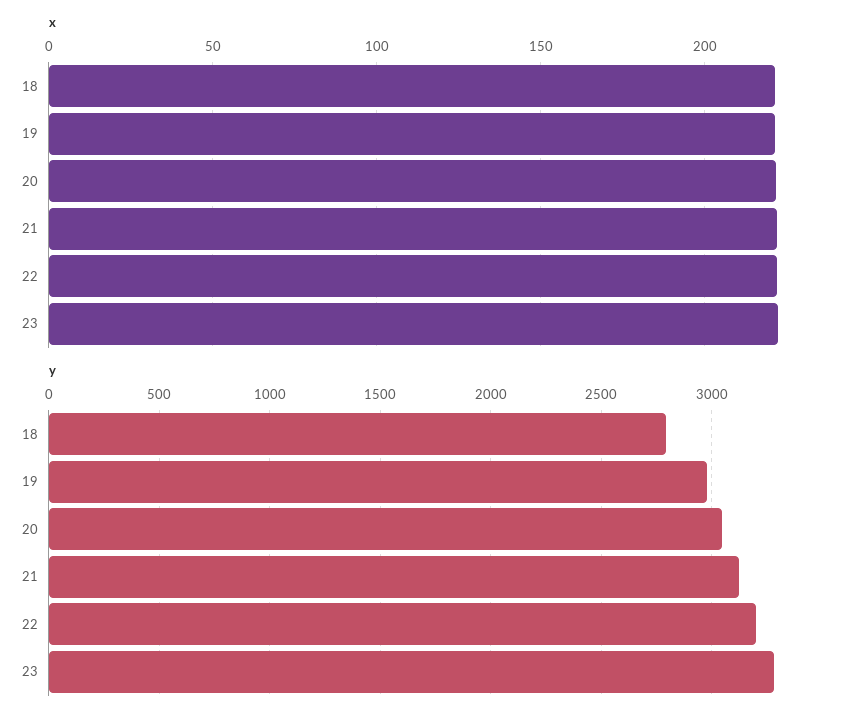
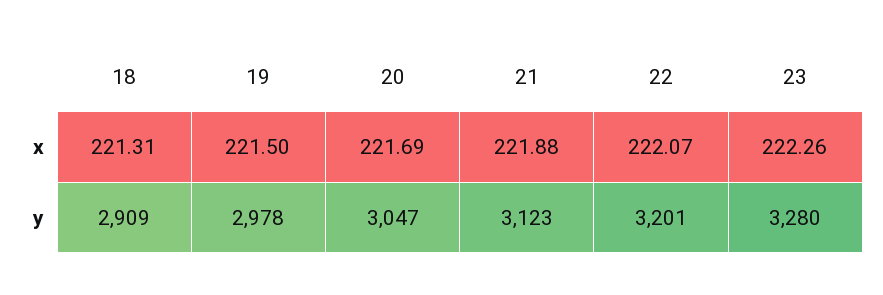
  {
    "x": {
      "18": 221.31,
      "19": 221.5,
      "20": 221.69,
      "21": 221.88,
      "22": 222.07,
      "23": 222.26
    },
    "y": {
-     "18": 2800,
+     "18": 2909,
      "19": 2978,
      "20": 3047,
      "21": 3123,
      "22": 3201,
      "23": 3280
    }
  }

